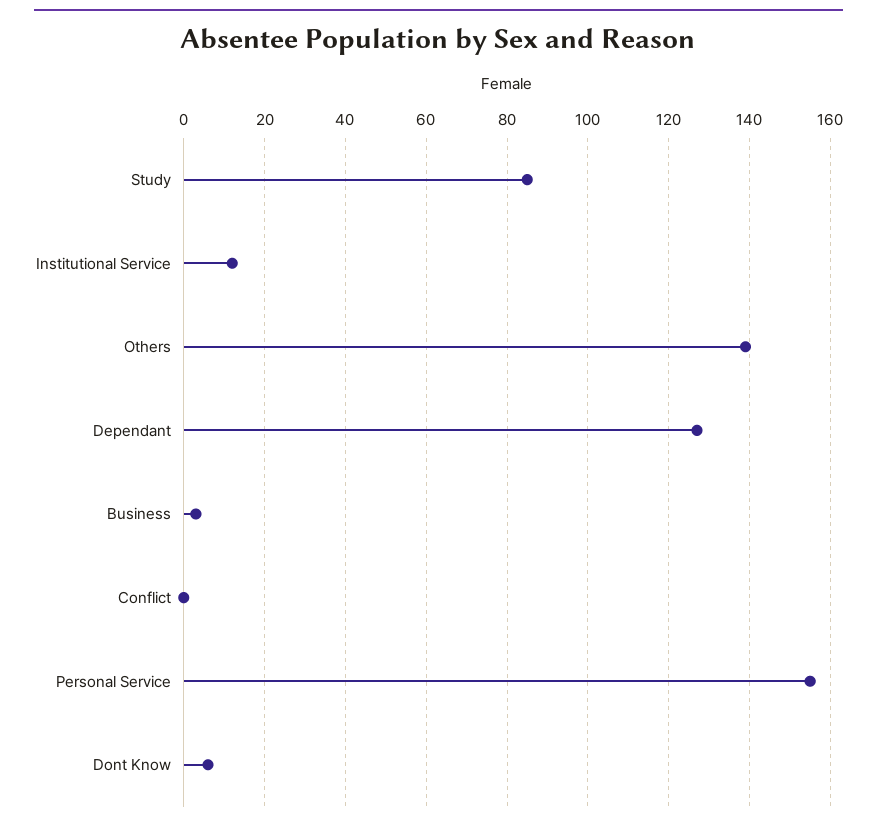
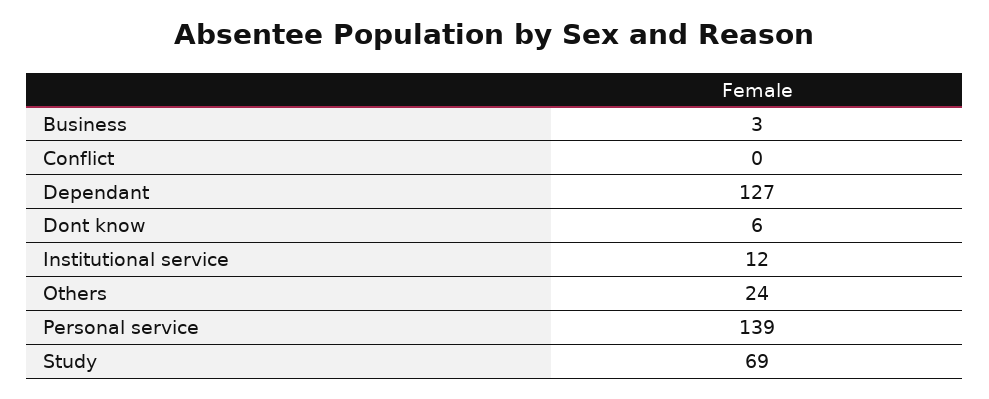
  {
-   "Study": 85,
+   "Study": 69,
    "Institutional Service": 12,
-   "Others": 140,
+   "Others": 24,
    "Dependant": 127,
    "Business": 3,
    "Conflict": 0,
-   "Personal Service": 155,
+   "Personal Service": 139,
    "Dont Know": 6
  }

